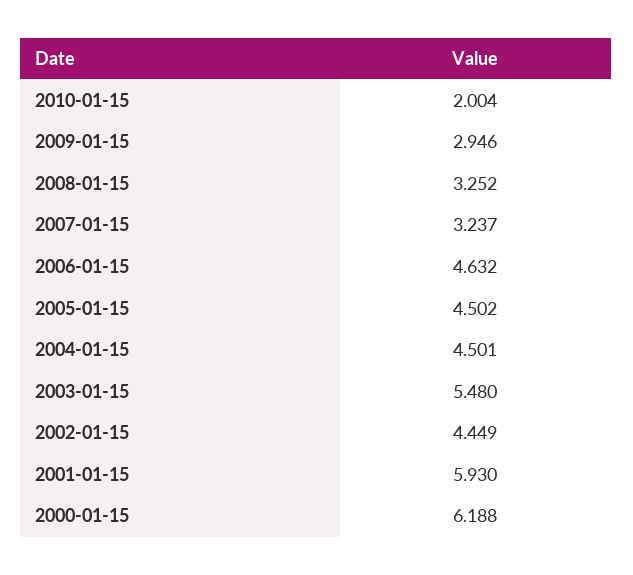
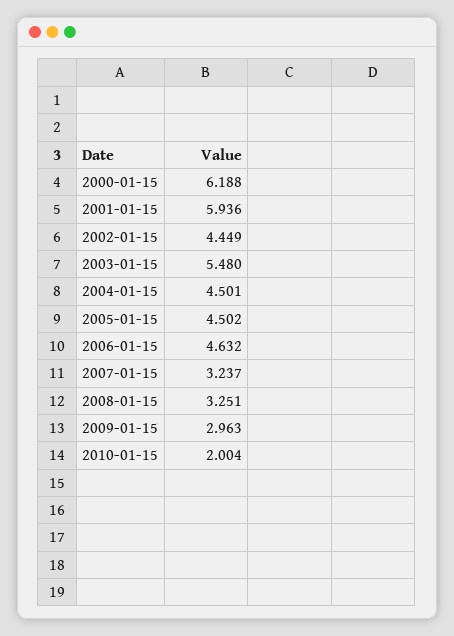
  {
    "2010-01-15": 2.004,
-   "2009-01-15": 2.946,
+   "2009-01-15": 2.963,
-   "2008-01-15": 3.252,
+   "2008-01-15": 3.251,
    "2007-01-15": 3.237,
    "2006-01-15": 4.632,
    "2005-01-15": 4.502,
    "2004-01-15": 4.501,
    "2003-01-15": 5.48,
    "2002-01-15": 4.449,
-   "2001-01-15": 5.93,
+   "2001-01-15": 5.936,
    "2000-01-15": 6.188
  }

